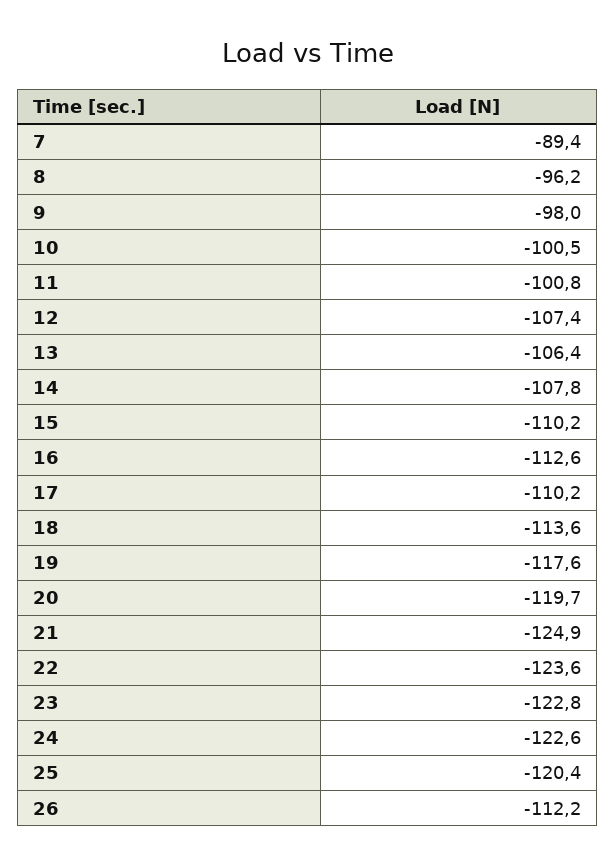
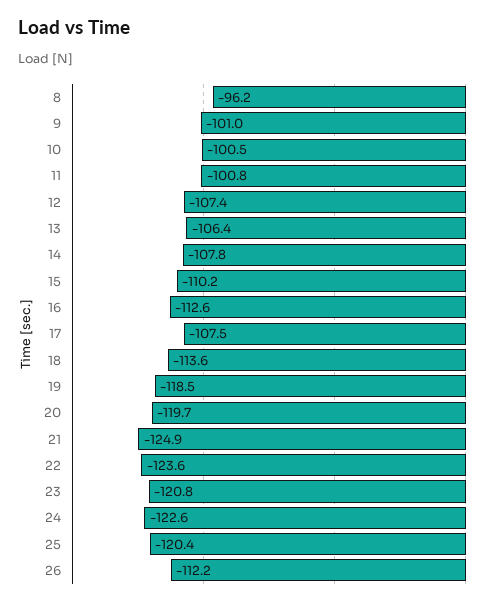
  {
-   "7": -89.4,
    "8": -96.2,
-   "9": -98,
+   "9": -101,
    "10": -100.5,
    "11": -100.8,
    "12": -107.4,
    "13": -106.4,
    "14": -107.8,
    "15": -110.2,
    "16": -112.6,
-   "17": -110.2,
+   "17": -107.5,
    "18": -113.6,
-   "19": -117.6,
+   "19": -118.5,
    "20": -119.7,
    "21": -124.9,
    "22": -123.6,
-   "23": -122.8,
+   "23": -120.8,
    "24": -122.6,
    "25": -120.4,
    "26": -112.2
  }

